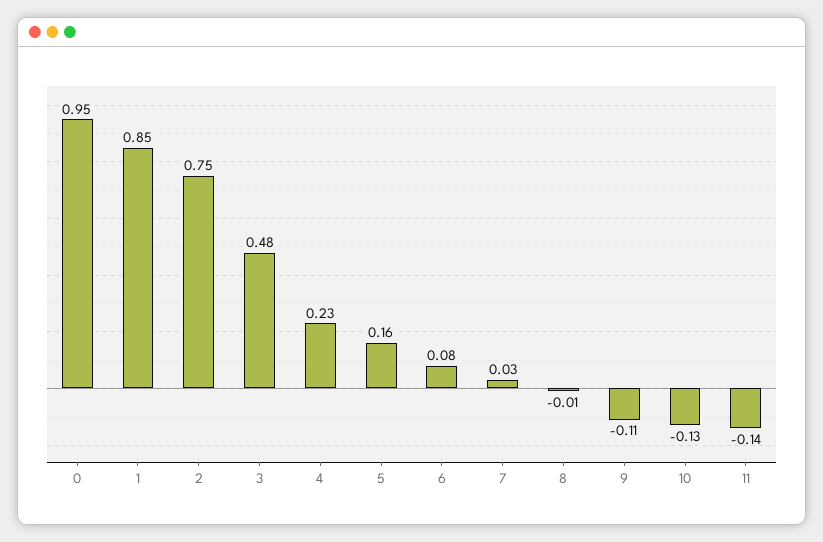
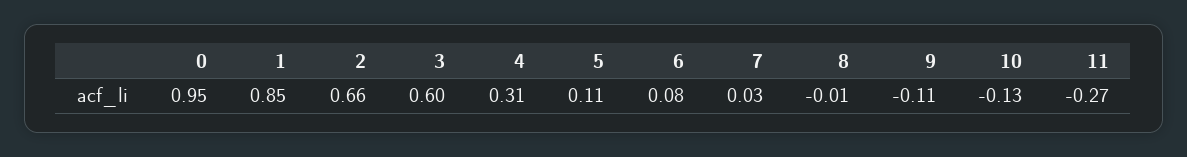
  {
    "0": 0.95,
    "1": 0.85,
-   "2": 0.75,
+   "2": 0.66,
-   "3": 0.48,
+   "3": 0.6,
-   "4": 0.23,
+   "4": 0.31,
-   "5": 0.16,
+   "5": 0.11,
    "6": 0.08,
    "7": 0.03,
    "8": -0.01,
    "9": -0.11,
    "10": -0.13,
-   "11": -0.14
+   "11": -0.27
  }

